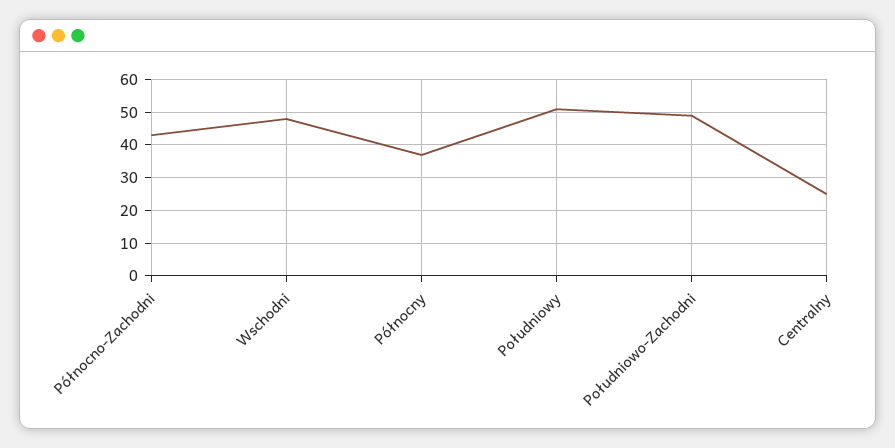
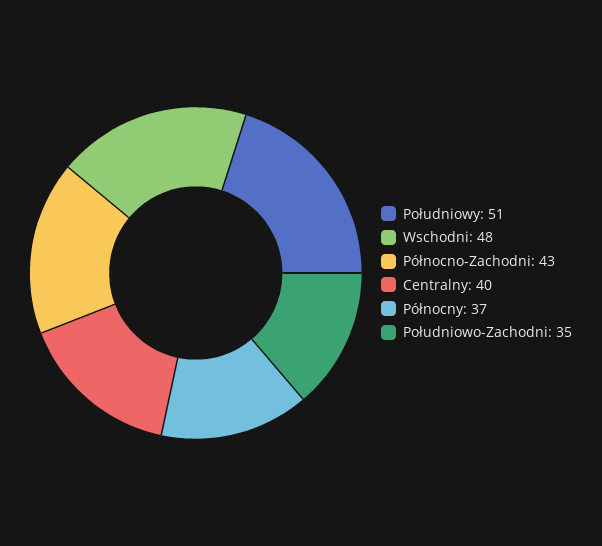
  {
    "Północno-Zachodni": 43,
    "Wschodni": 48,
    "Północny": 37,
    "Południowy": 51,
-   "Południowo-Zachodni": 50,
+   "Południowo-Zachodni": 35,
-   "Centralny": 25
+   "Centralny": 40
  }

